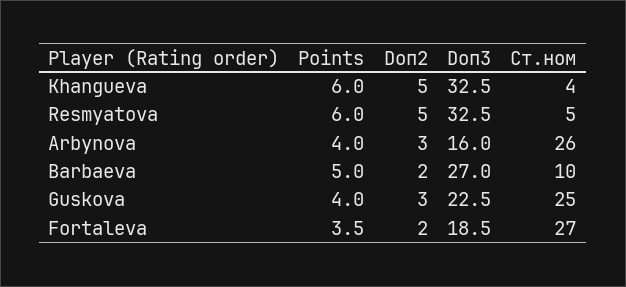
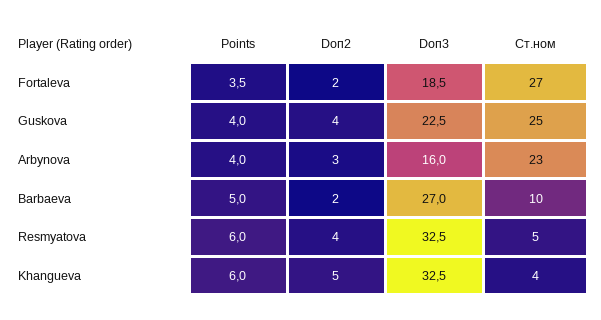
  {
    "Points": {
      "Khangueva": 6,
      "Resmyatova": 6,
      "Arbynova": 4,
      "Barbaeva": 5,
      "Guskova": 4,
      "Fortaleva": 3.5
    },
    "Doп2": {
      "Khangueva": 5,
-     "Resmyatova": 5,
+     "Resmyatova": 4,
      "Arbynova": 3,
      "Barbaeva": 2,
-     "Guskova": 3,
+     "Guskova": 4,
      "Fortaleva": 2
    },
    "Doп3": {
      "Khangueva": 32.5,
      "Resmyatova": 32.5,
      "Arbynova": 16,
      "Barbaeva": 27,
      "Guskova": 22.5,
      "Fortaleva": 18.5
    },
    "Ст.ном": {
      "Khangueva": 4,
      "Resmyatova": 5,
-     "Arbynova": 26,
+     "Arbynova": 23,
      "Barbaeva": 10,
      "Guskova": 25,
      "Fortaleva": 27
    }
  }

